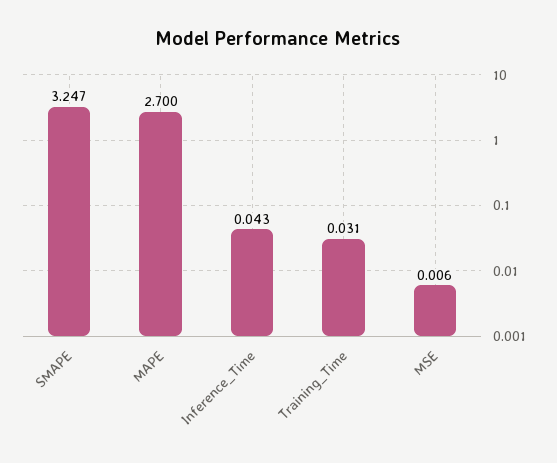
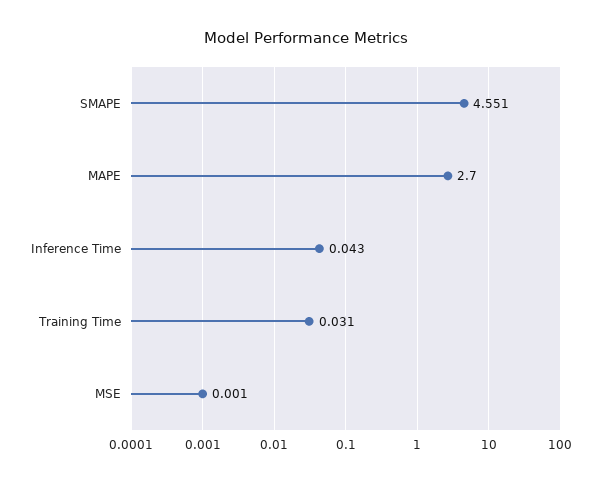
  {
-   "SMAPE": 3.247,
+   "SMAPE": 4.551,
    "MAPE": 2.7,
    "Inference_Time": 0.043,
    "Training_Time": 0.031,
-   "MSE": 0.006
+   "MSE": 0.001
  }

